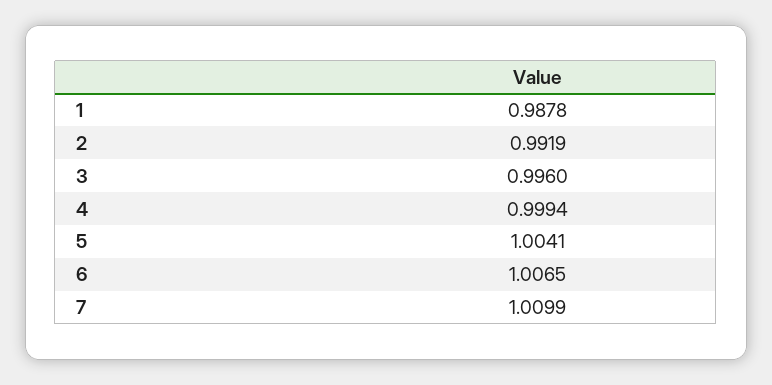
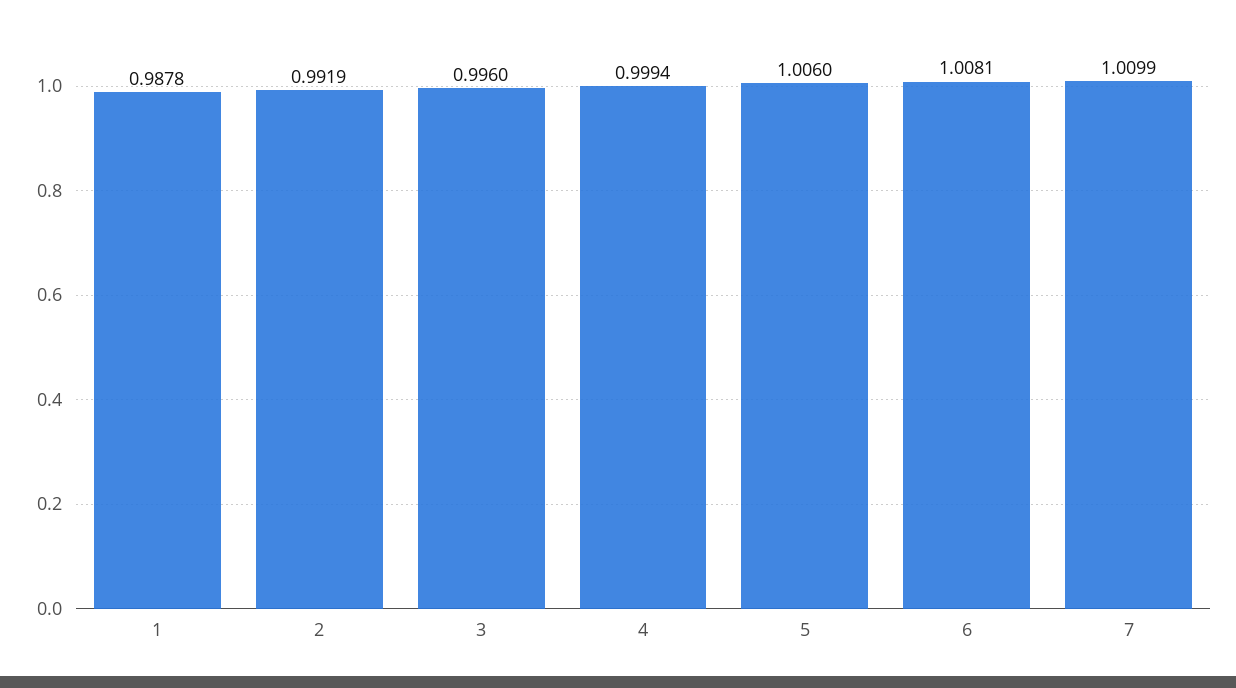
  {
    "1": 0.9878,
    "2": 0.9919,
    "3": 0.996,
    "4": 0.9994,
-   "5": 1.0041,
+   "5": 1.006,
-   "6": 1.0065,
+   "6": 1.0081,
    "7": 1.0099
  }

